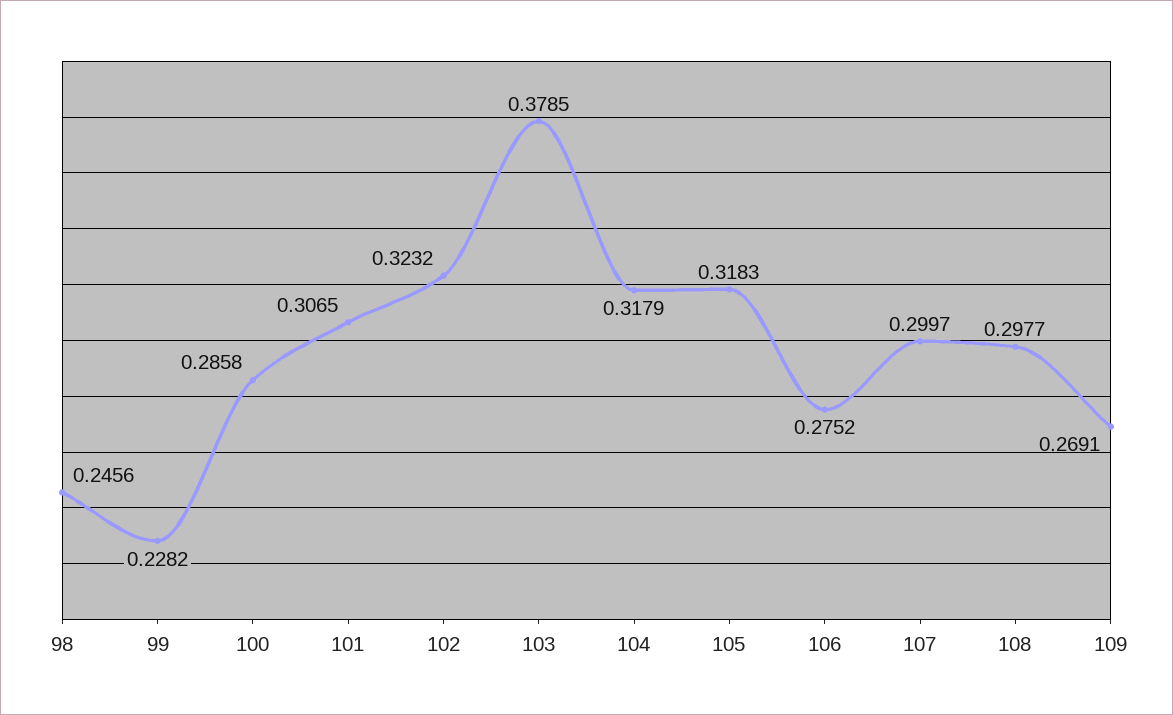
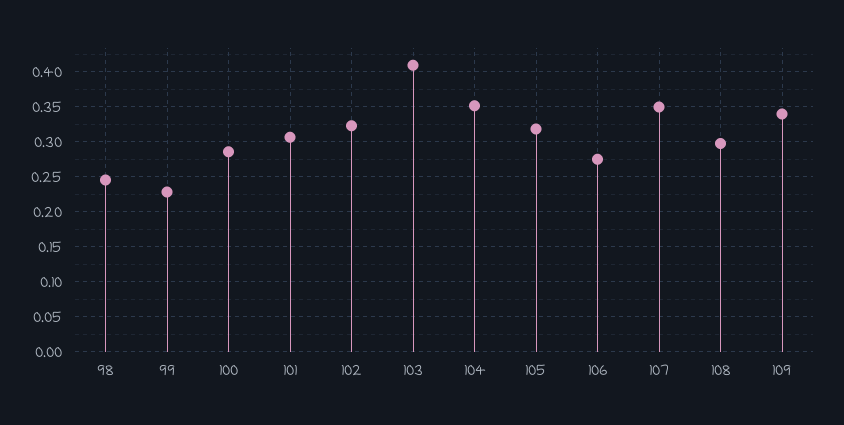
  {
    "98": 0.2456,
    "99": 0.2282,
    "100": 0.2858,
    "101": 0.3065,
    "102": 0.3232,
-   "103": 0.3785,
+   "103": 0.41,
-   "104": 0.3179,
+   "104": 0.35,
    "105": 0.3183,
    "106": 0.2752,
-   "107": 0.2997,
+   "107": 0.35,
    "108": 0.2977,
-   "109": 0.2691
+   "109": 0.34
  }

